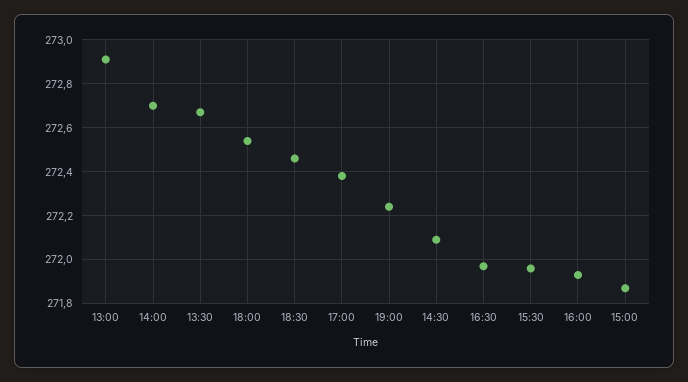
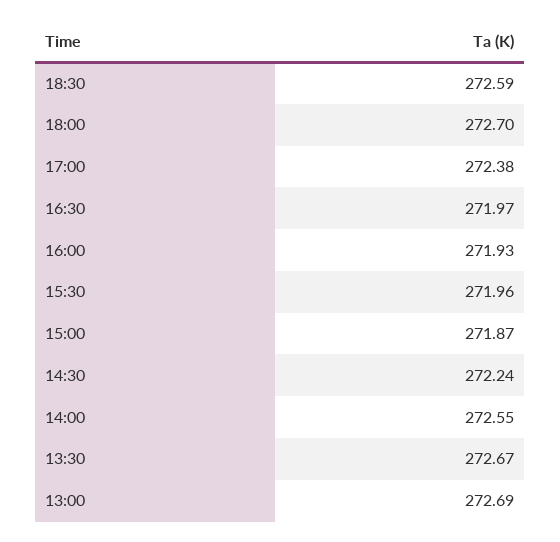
  {
-   "13:00": 272.9,
+   "13:00": 272.69,
-   "14:00": 272.7,
+   "14:00": 272.55,
    "13:30": 272.67,
-   "18:00": 272.55,
+   "18:00": 272.7,
-   "18:30": 272.45,
+   "18:30": 272.59,
    "17:00": 272.38,
-   "19:00": 272.25,
-   "14:30": 272.1,
+   "14:30": 272.24,
    "16:30": 271.97,
    "15:30": 271.96,
    "16:00": 271.93,
    "15:00": 271.87
  }

